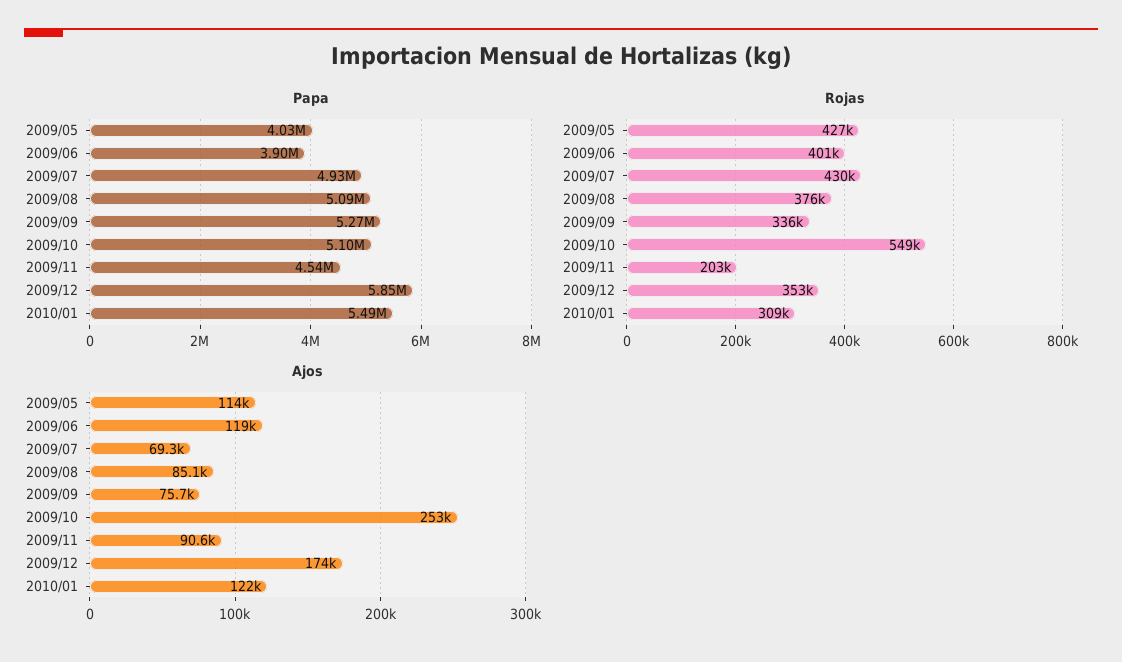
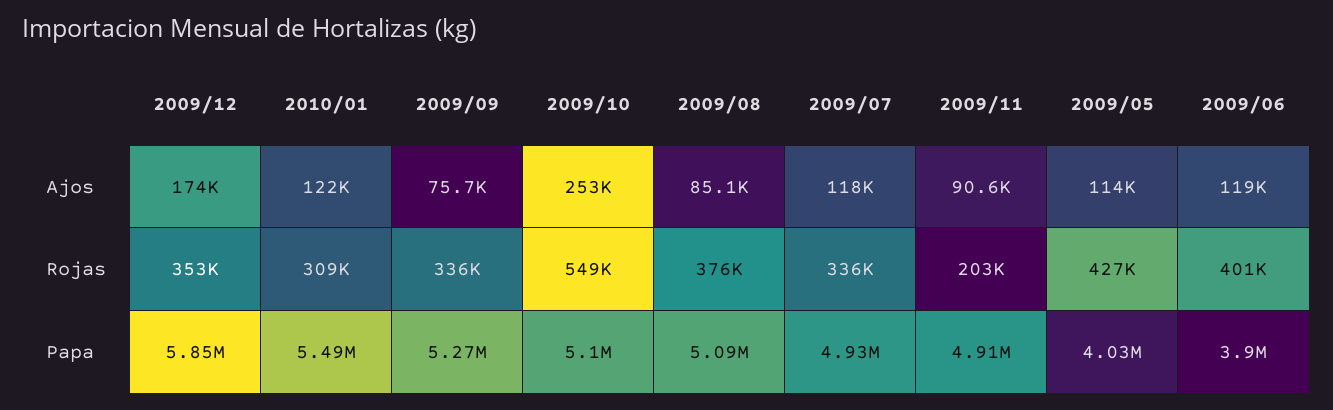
  {
    "Papa": {
      "2009/05": 4030000,
      "2009/06": 3900000,
      "2009/07": 4930000,
      "2009/08": 5090000,
      "2009/09": 5270000,
      "2009/10": 5100000,
-     "2009/11": 4540000,
+     "2009/11": 4910000,
      "2009/12": 5850000,
      "2010/01": 5490000
    },
    "Rojas": {
      "2009/05": 427000,
      "2009/06": 401000,
-     "2009/07": 430000,
+     "2009/07": 336000,
      "2009/08": 376000,
      "2009/09": 336000,
      "2009/10": 549000,
      "2009/11": 203000,
      "2009/12": 353000,
      "2010/01": 309000
    },
    "Ajos": {
      "2009/05": 114000,
      "2009/06": 119000,
-     "2009/07": 69300,
+     "2009/07": 118000,
      "2009/08": 85100,
      "2009/09": 75700,
      "2009/10": 253000,
      "2009/11": 90600,
      "2009/12": 174000,
      "2010/01": 122000
    }
  }

